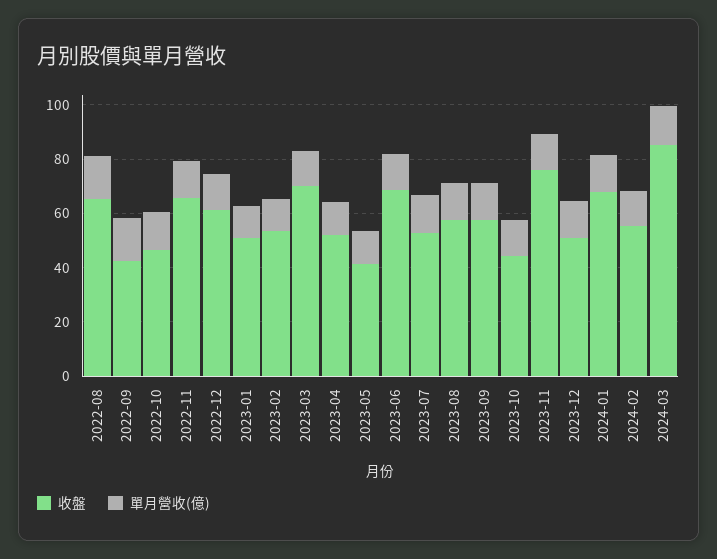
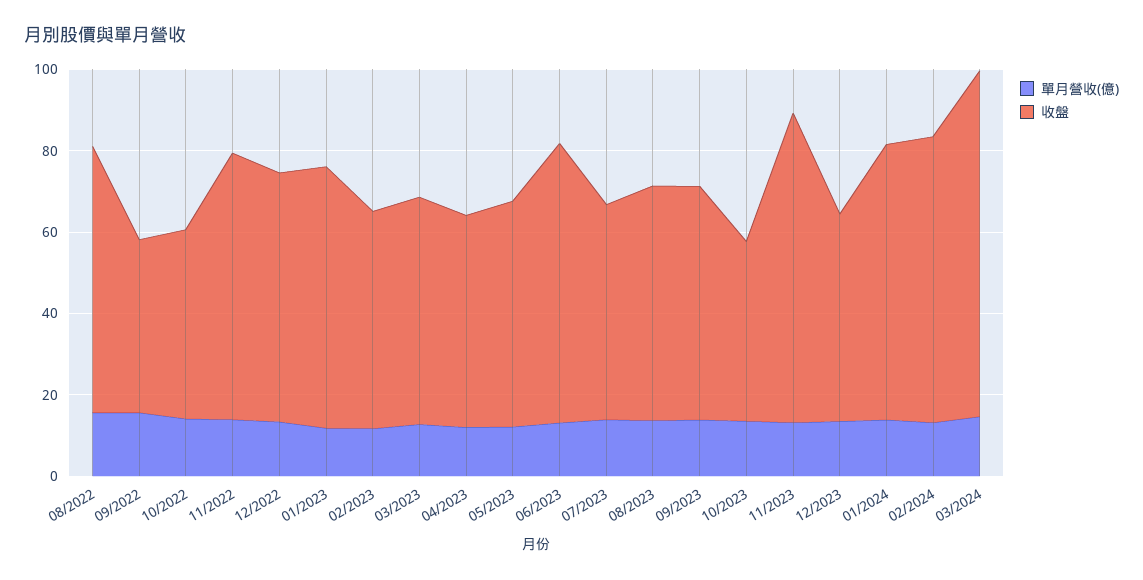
  {
    "收盤": {
      "2022-08": 65,
      "2022-09": 45,
      "2022-10": 45,
      "2022-11": 65,
      "2022-12": 60,
-     "2023-01": 50,
+     "2023-01": 65,
      "2023-02": 55,
-     "2023-03": 70,
+     "2023-03": 55,
      "2023-04": 50,
-     "2023-05": 40,
+     "2023-05": 55,
      "2023-06": 70,
      "2023-07": 55,
      "2023-08": 60,
      "2023-09": 55,
      "2023-10": 45,
      "2023-11": 75,
      "2023-12": 50,
      "2024-01": 70,
-     "2024-02": 55,
+     "2024-02": 70,
      "2024-03": 85
    },
    "單月營收(億)": {
      "2022-08": 15,
      "2022-09": 15,
      "2022-10": 15,
      "2022-11": 15,
      "2022-12": 15,
      "2023-01": 10,
      "2023-02": 10,
      "2023-03": 15,
      "2023-04": 10,
      "2023-05": 10,
      "2023-06": 15,
      "2023-07": 15,
      "2023-08": 15,
      "2023-09": 15,
      "2023-10": 15,
      "2023-11": 15,
      "2023-12": 15,
      "2024-01": 15,
      "2024-02": 15,
      "2024-03": 15
    }
  }

